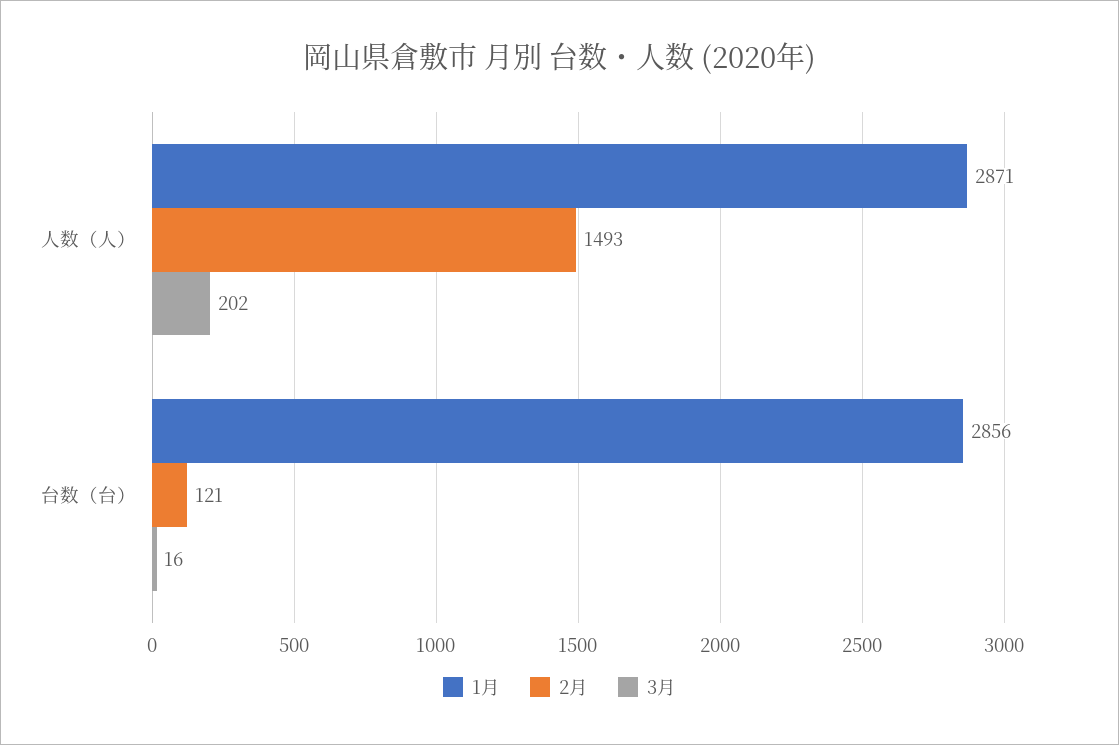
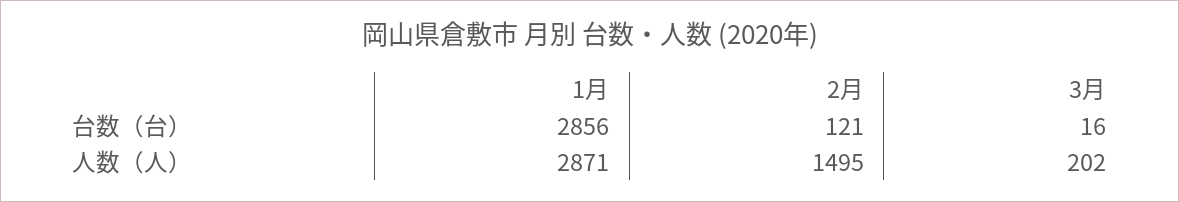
  {
    "1月": {
      "人数（人）": 2871,
      "台数（台）": 2856
    },
    "2月": {
-     "人数（人）": 1493,
+     "人数（人）": 1495,
      "台数（台）": 121
    },
    "3月": {
      "人数（人）": 202,
      "台数（台）": 16
    }
  }

